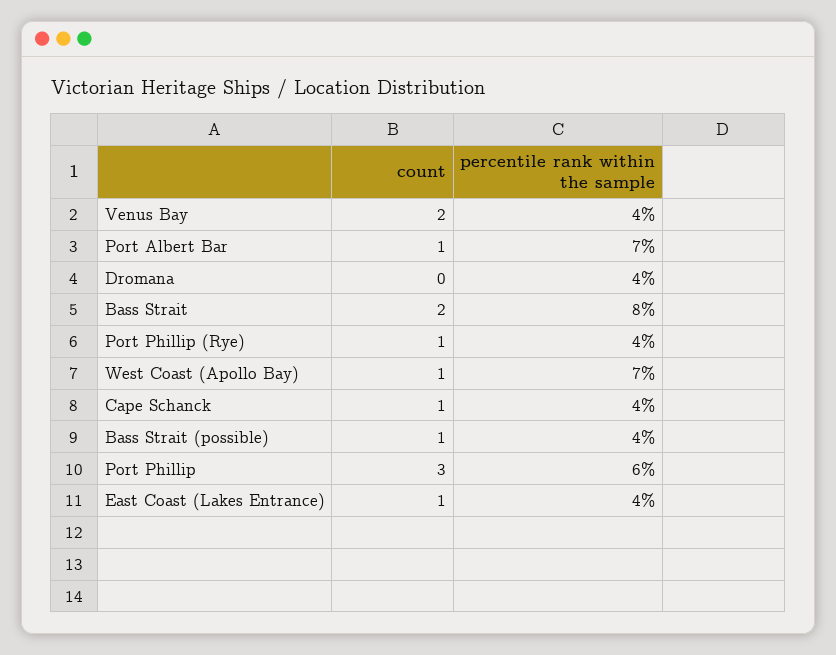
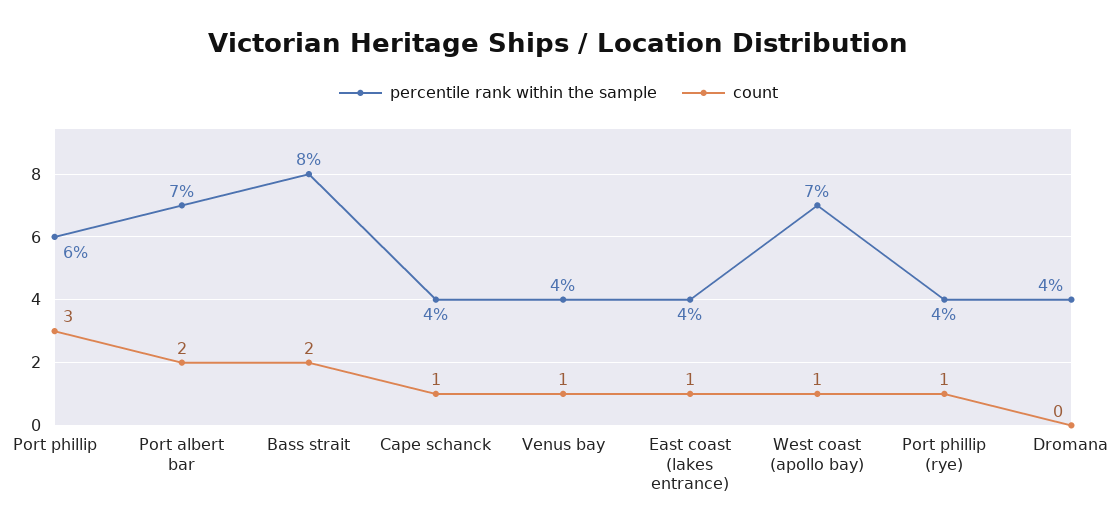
  {
    "count": {
-     "Venus Bay": 2,
+     "Venus Bay": 1,
-     "Port Albert Bar": 1,
+     "Port Albert Bar": 2,
      "Dromana": 0,
      "Bass Strait": 2,
      "Port Phillip (Rye)": 1,
      "West Coast (Apollo Bay)": 1,
      "Cape Schanck": 1,
-     "Bass Strait (possible)": 1,
      "Port Phillip": 3,
      "East Coast (Lakes Entrance)": 1
    },
    "percentile rank within the sample": {
      "Venus Bay": 4,
      "Port Albert Bar": 7,
      "Dromana": 4,
      "Bass Strait": 8,
      "Port Phillip (Rye)": 4,
      "West Coast (Apollo Bay)": 7,
      "Cape Schanck": 4,
-     "Bass Strait (possible)": 4,
      "Port Phillip": 6,
      "East Coast (Lakes Entrance)": 4
    }
  }

